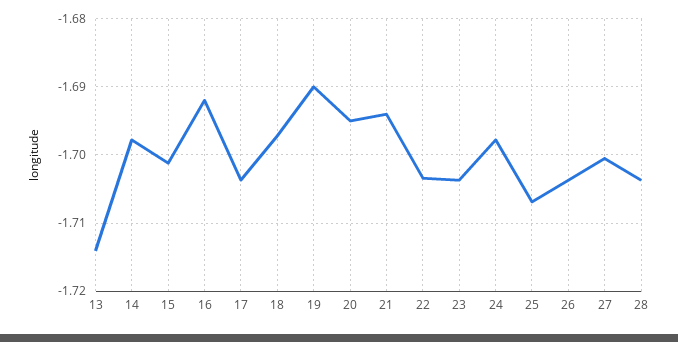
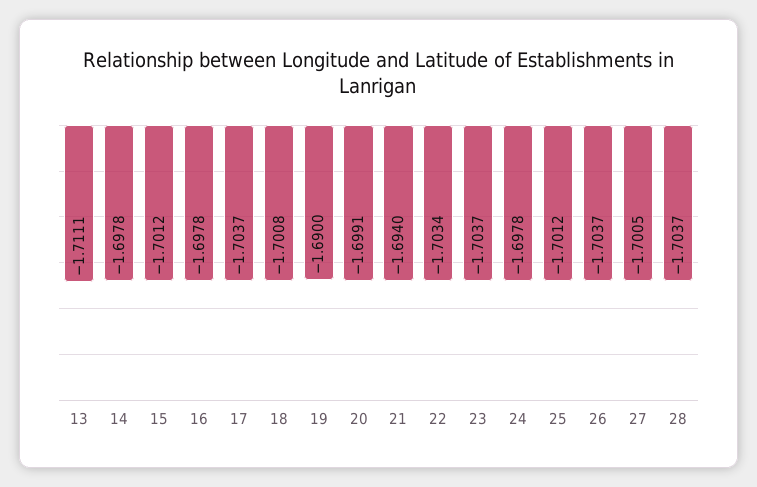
  {
-   "13": -1.714,
+   "13": -1.7111,
    "14": -1.6978,
    "15": -1.7012,
-   "16": -1.692,
+   "16": -1.6978,
    "17": -1.7037,
-   "18": -1.697,
+   "18": -1.7008,
    "19": -1.69,
-   "20": -1.695,
+   "20": -1.6991,
    "21": -1.694,
    "22": -1.7034,
    "23": -1.7037,
    "24": -1.6978,
-   "25": -1.707,
+   "25": -1.7012,
    "26": -1.7037,
    "27": -1.7005,
    "28": -1.7037
  }

